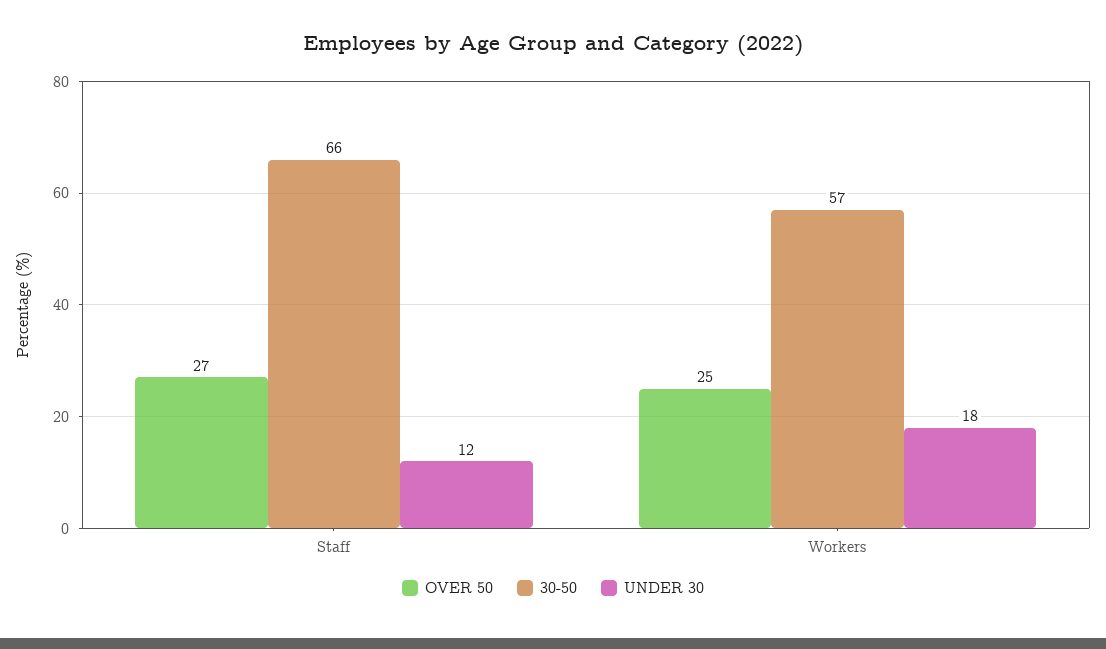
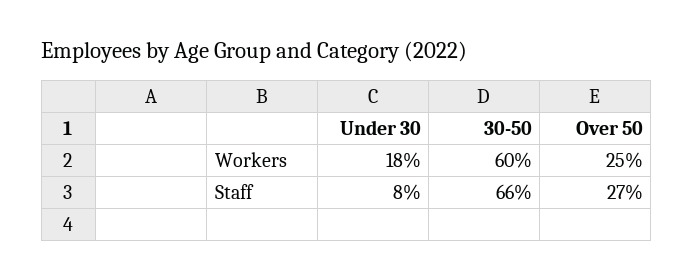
  {
    "OVER 50": {
      "Staff": 27,
      "Workers": 25
    },
    "30-50": {
      "Staff": 66,
-     "Workers": 57
+     "Workers": 60
    },
    "UNDER 30": {
-     "Staff": 12,
+     "Staff": 8,
      "Workers": 18
    }
  }

